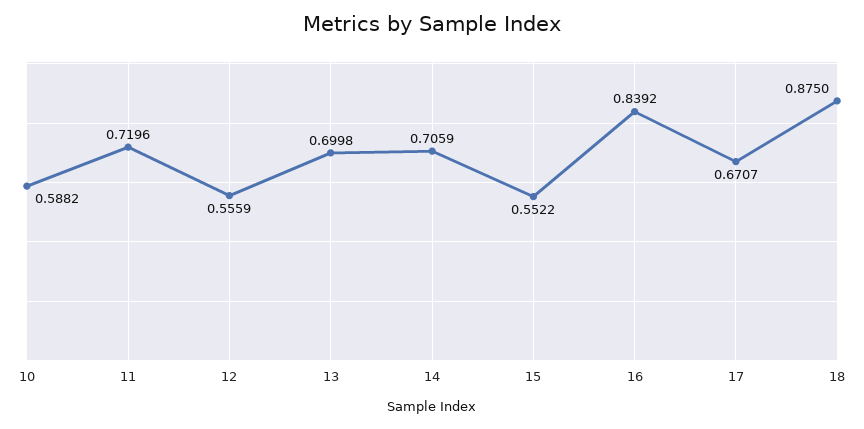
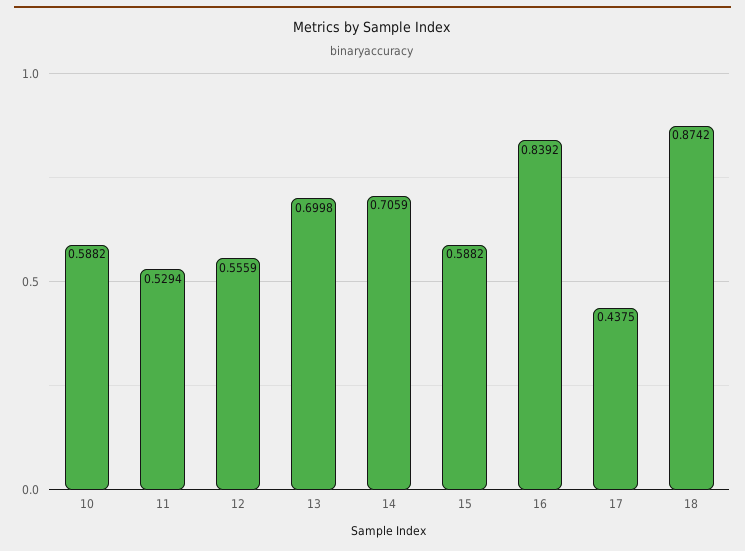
  {
    "10": 0.5882,
-   "11": 0.7196,
+   "11": 0.5294,
    "12": 0.5559,
    "13": 0.6998,
    "14": 0.7059,
-   "15": 0.5522,
+   "15": 0.5882,
    "16": 0.8392,
-   "17": 0.6707,
+   "17": 0.4375,
-   "18": 0.875
+   "18": 0.8742
  }

